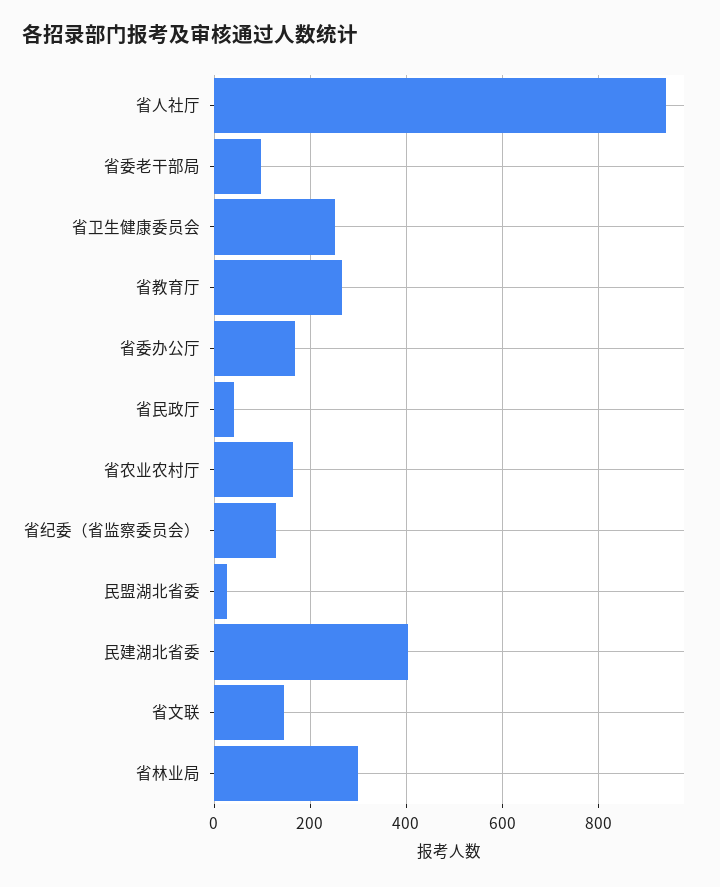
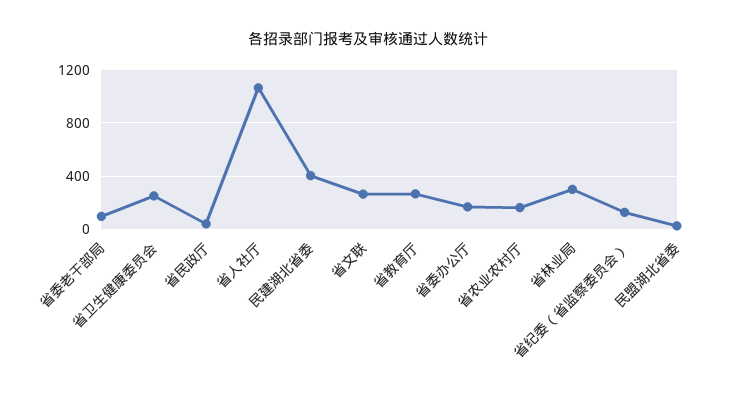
  {
-   "省人社厅": 940,
+   "省人社厅": 1050,
    "省委老干部局": 100,
    "省卫生健康委员会": 260,
    "省教育厅": 260,
    "省委办公厅": 160,
    "省民政厅": 40,
    "省农业农村厅": 160,
    "省纪委（省监察委员会）": 120,
    "民盟湖北省委": 20,
    "民建湖北省委": 400,
-   "省文联": 140,
+   "省文联": 250,
    "省林业局": 300
  }

